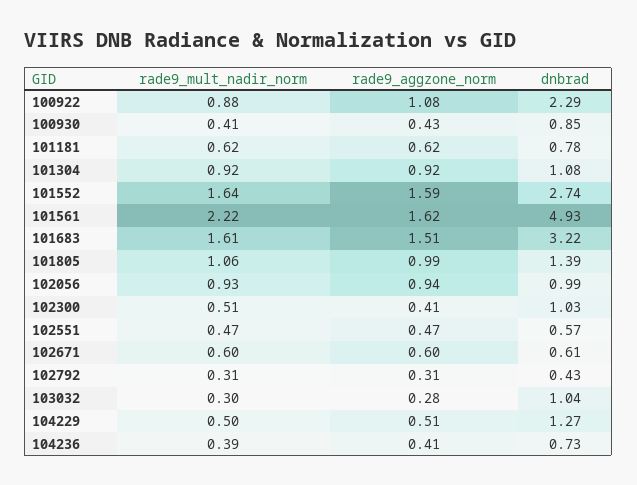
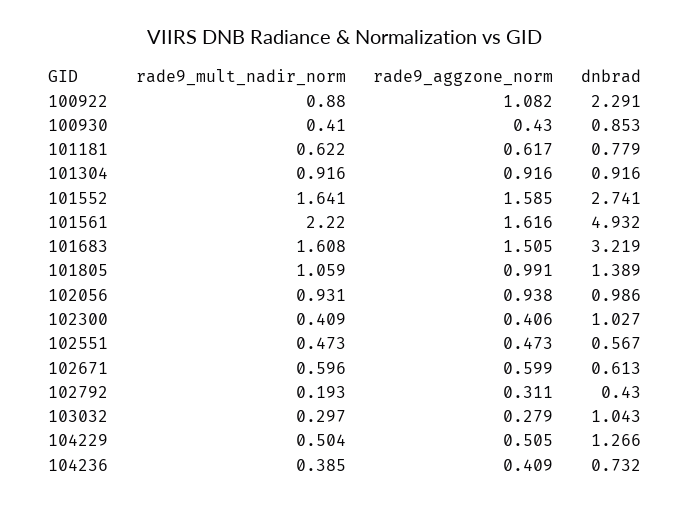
  {
    "rade9_mult_nadir_norm": {
      "100922": 0.88,
      "100930": 0.41,
      "101181": 0.622,
      "101304": 0.916,
      "101552": 1.641,
      "101561": 2.22,
      "101683": 1.608,
      "101805": 1.059,
      "102056": 0.931,
-     "102300": 0.51,
+     "102300": 0.409,
      "102551": 0.473,
      "102671": 0.596,
-     "102792": 0.31,
+     "102792": 0.193,
      "103032": 0.297,
      "104229": 0.504,
      "104236": 0.385
    },
    "rade9_aggzone_norm": {
      "100922": 1.082,
      "100930": 0.43,
      "101181": 0.617,
      "101304": 0.916,
      "101552": 1.585,
      "101561": 1.616,
      "101683": 1.505,
      "101805": 0.991,
      "102056": 0.938,
      "102300": 0.406,
      "102551": 0.473,
      "102671": 0.599,
      "102792": 0.311,
      "103032": 0.279,
      "104229": 0.505,
      "104236": 0.409
    },
    "dnbrad": {
      "100922": 2.291,
      "100930": 0.853,
      "101181": 0.779,
-     "101304": 1.08,
+     "101304": 0.916,
      "101552": 2.741,
      "101561": 4.932,
      "101683": 3.219,
      "101805": 1.389,
      "102056": 0.986,
      "102300": 1.027,
      "102551": 0.567,
      "102671": 0.613,
      "102792": 0.43,
      "103032": 1.043,
      "104229": 1.266,
      "104236": 0.732
    }
  }

